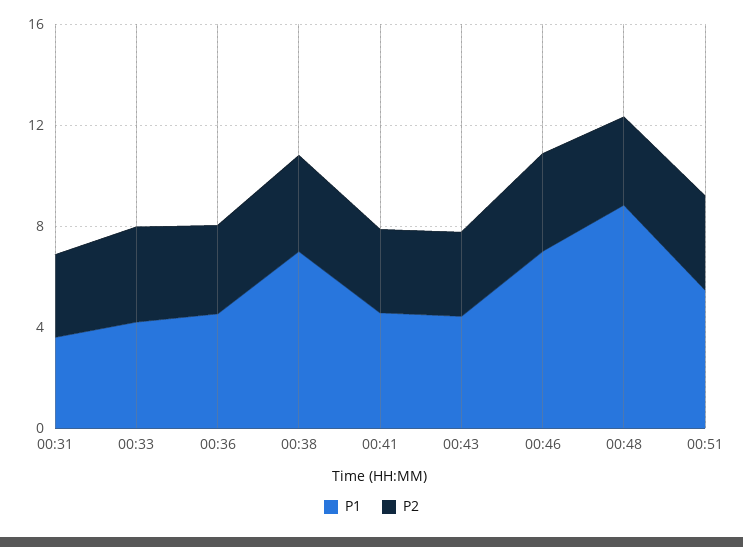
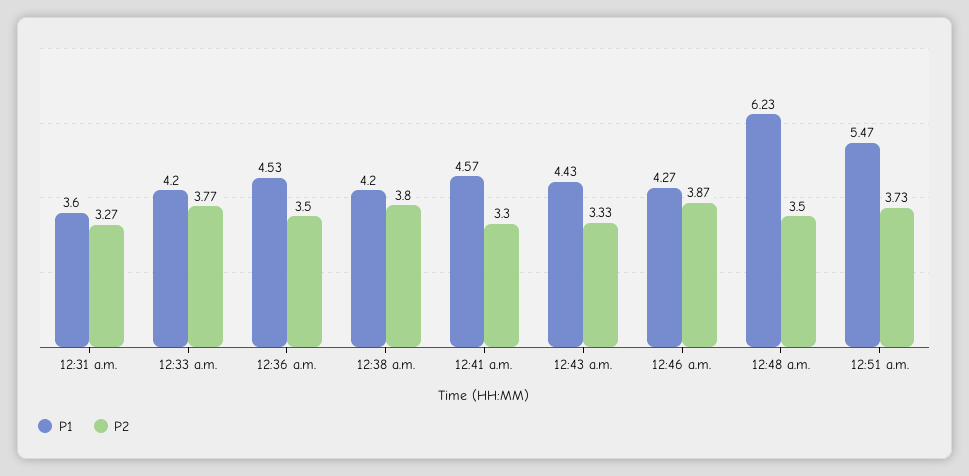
  {
    "P1": {
      "00:31": 3.6,
      "00:33": 4.2,
      "00:36": 4.53,
-     "00:38": 7,
+     "00:38": 4.2,
      "00:41": 4.57,
      "00:43": 4.43,
-     "00:46": 7,
+     "00:46": 4.27,
-     "00:48": 9,
+     "00:48": 6.23,
      "00:51": 5.47
    },
    "P2": {
      "00:31": 3.27,
      "00:33": 3.77,
      "00:36": 3.5,
      "00:38": 3.8,
      "00:41": 3.3,
      "00:43": 3.33,
      "00:46": 3.87,
      "00:48": 3.5,
      "00:51": 3.73
    }
  }

